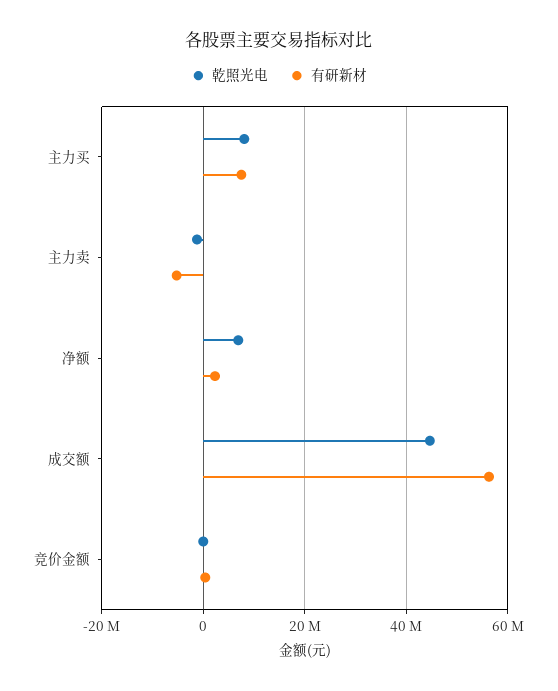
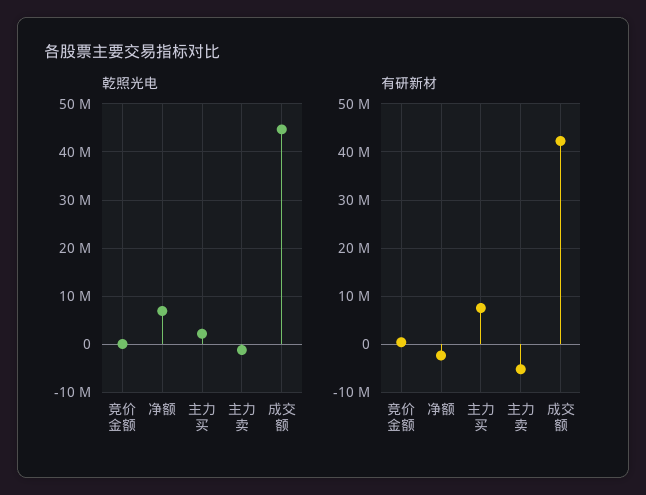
  {
    "乾照光电": {
-     "主力买": 8000000,
+     "主力买": 2000000,
      "主力卖": -2000000,
      "净额": 6000000,
      "成交额": 44000000,
      "竞价金额": 0
    },
    "有研新材": {
      "主力买": 8000000,
      "主力卖": -6000000,
-     "净额": 2000000,
+     "净额": -2000000,
-     "成交额": 56000000,
+     "成交额": 42000000,
      "竞价金额": 0
    }
  }

